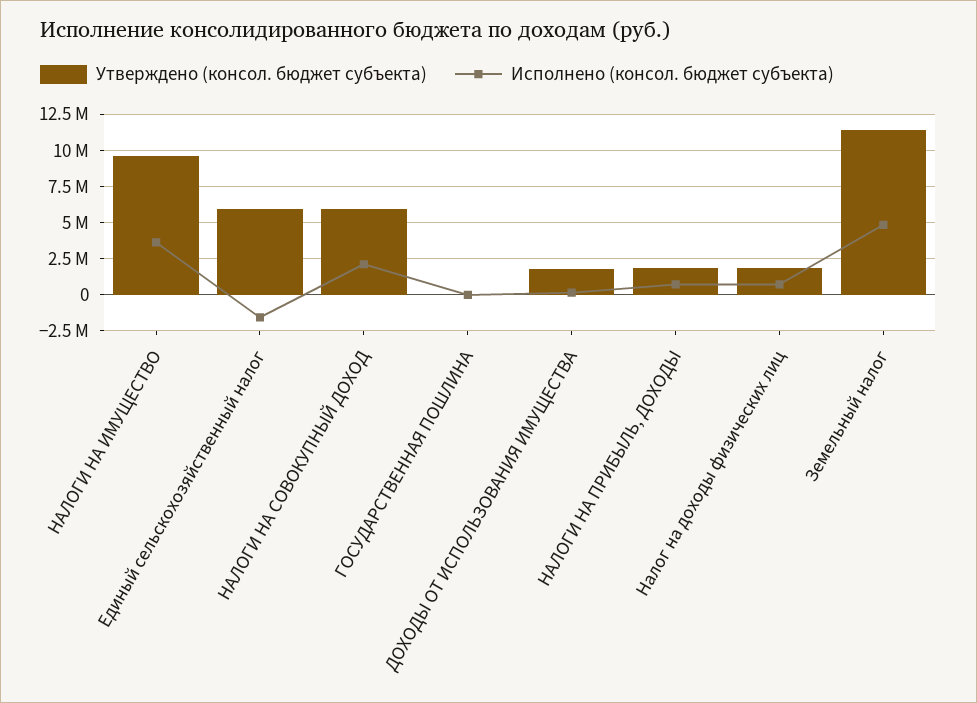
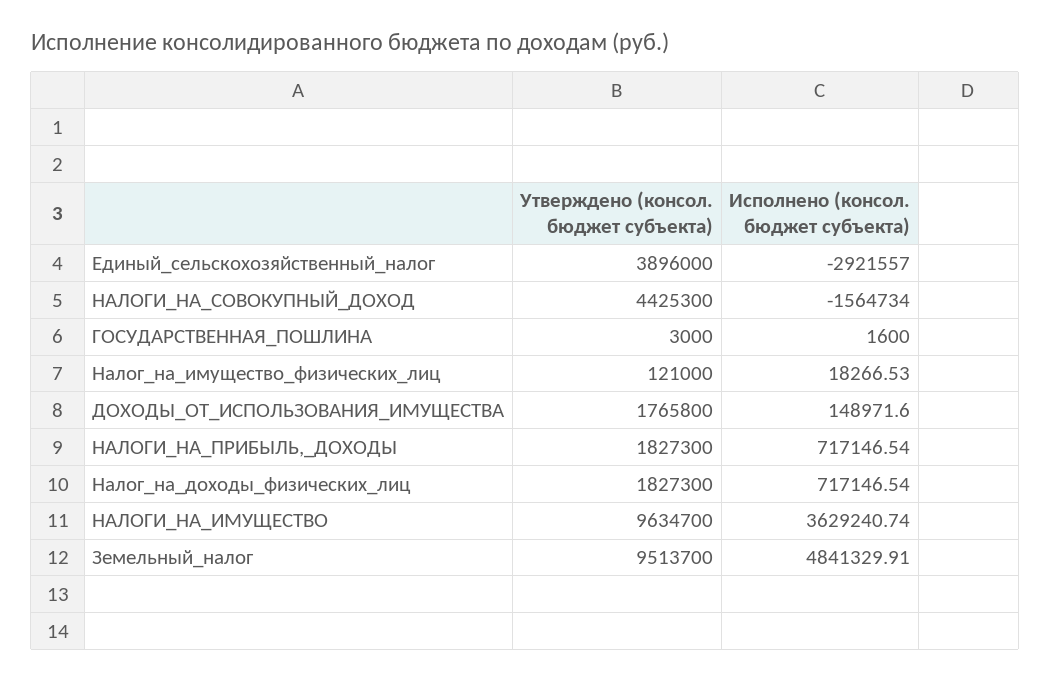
  {
    "Утверждено (консол. бюджет субъекта)": {
      "НАЛОГИ НА ИМУЩЕСТВО": 9634700,
-     "Единый сельскохозяйственный налог": 6000000,
+     "Единый сельскохозяйственный налог": 3896000,
-     "НАЛОГИ НА СОВОКУПНЫЙ ДОХОД": 6000000,
+     "НАЛОГИ НА СОВОКУПНЫЙ ДОХОД": 4425300,
      "ГОСУДАРСТВЕННАЯ ПОШЛИНА": 3000,
      "ДОХОДЫ ОТ ИСПОЛЬЗОВАНИЯ ИМУЩЕСТВА": 1765800,
      "НАЛОГИ НА ПРИБЫЛЬ, ДОХОДЫ": 1827300,
      "Налог на доходы физических лиц": 1827300,
-     "Земельный налог": 11500000
+     "Земельный налог": 9513700,
+     "Налог_на_имущество_физических_лиц": 121000
    },
    "Исполнено (консол. бюджет субъекта)": {
      "НАЛОГИ НА ИМУЩЕСТВО": 3629240.74,
-     "Единый сельскохозяйственный налог": -1500000,
+     "Единый сельскохозяйственный налог": -2921557,
-     "НАЛОГИ НА СОВОКУПНЫЙ ДОХОД": 2000000,
+     "НАЛОГИ НА СОВОКУПНЫЙ ДОХОД": -1564734,
      "ГОСУДАРСТВЕННАЯ ПОШЛИНА": 1600,
      "ДОХОДЫ ОТ ИСПОЛЬЗОВАНИЯ ИМУЩЕСТВА": 148971.6,
      "НАЛОГИ НА ПРИБЫЛЬ, ДОХОДЫ": 717146.54,
      "Налог на доходы физических лиц": 717146.54,
-     "Земельный налог": 4841329.91
+     "Земельный налог": 4841329.91,
+     "Налог_на_имущество_физических_лиц": 18266.53
    }
  }

